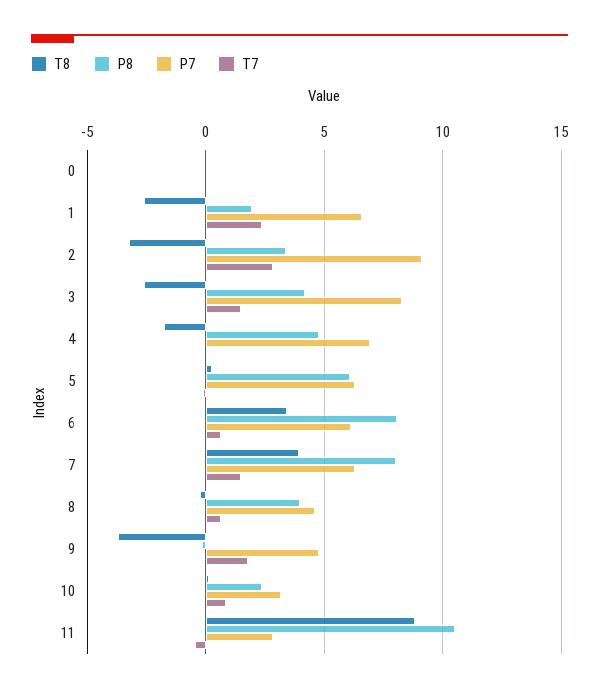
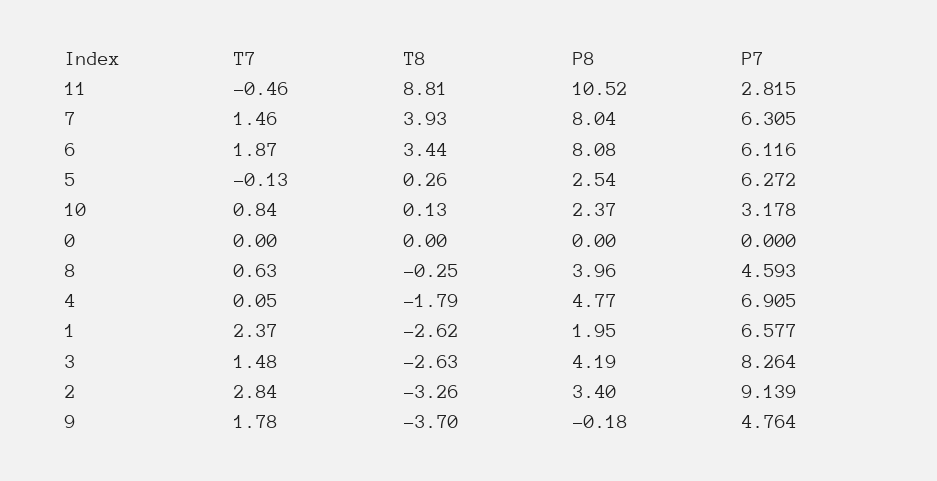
  {
    "T8": {
      "0": 0,
      "1": -2.62,
      "2": -3.26,
      "3": -2.63,
      "4": -1.79,
      "5": 0.26,
      "6": 3.44,
      "7": 3.93,
      "8": -0.25,
      "9": -3.7,
      "10": 0.13,
      "11": 8.81
    },
    "P8": {
      "0": 0,
      "1": 1.95,
      "2": 3.4,
      "3": 4.19,
      "4": 4.77,
-     "5": 6,
+     "5": 2.54,
      "6": 8.08,
      "7": 8.04,
      "8": 3.96,
      "9": -0.18,
      "10": 2.37,
      "11": 10.52
    },
    "P7": {
      "0": 0,
      "1": 6.577,
      "2": 9.139,
      "3": 8.264,
      "4": 6.905,
      "5": 6.272,
      "6": 6.116,
      "7": 6.305,
      "8": 4.593,
      "9": 4.764,
      "10": 3.178,
      "11": 2.815
    },
    "T7": {
      "0": 0,
      "1": 2.37,
      "2": 2.84,
      "3": 1.48,
      "4": 0.05,
      "5": -0.13,
-     "6": 0.5,
+     "6": 1.87,
      "7": 1.46,
      "8": 0.63,
      "9": 1.78,
      "10": 0.84,
      "11": -0.46
    }
  }

